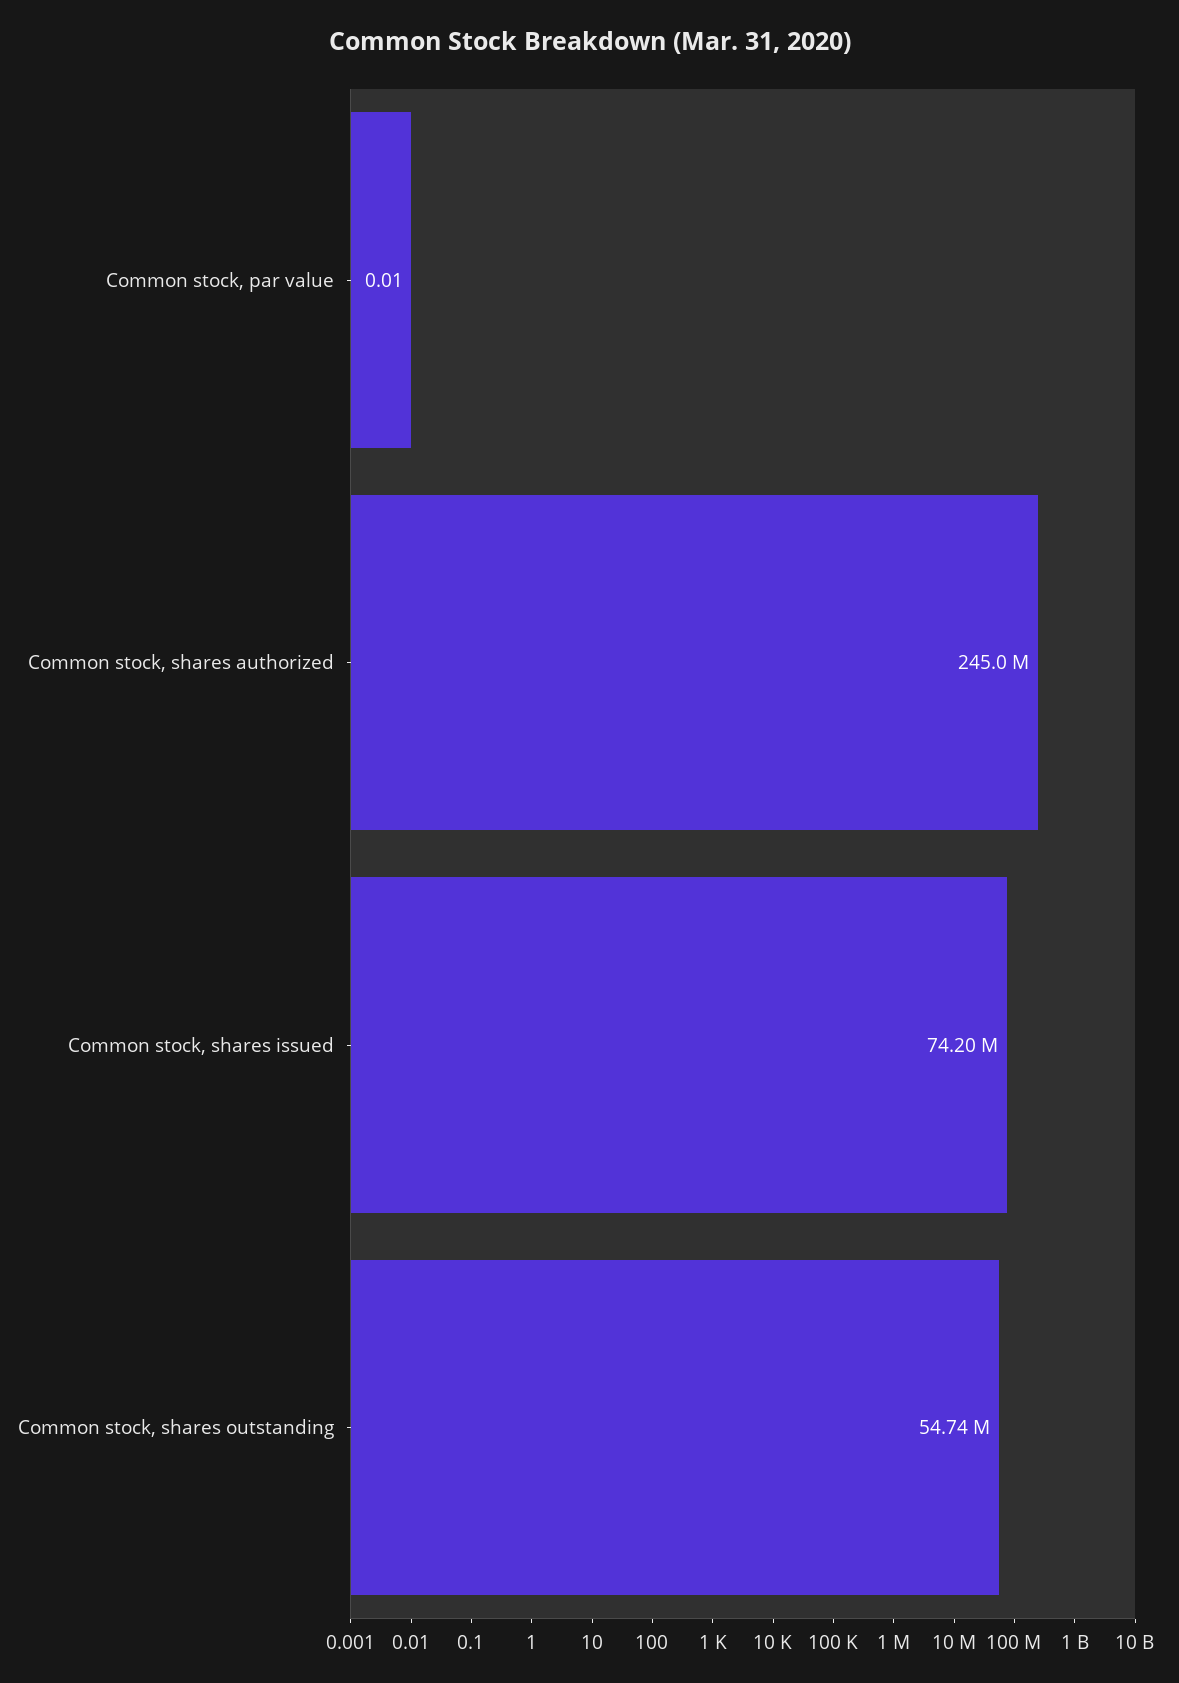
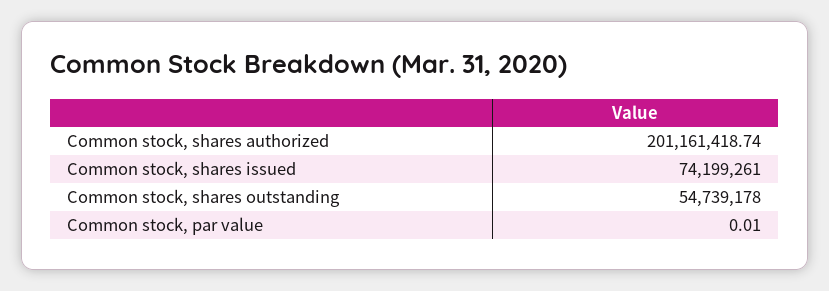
  {
    "Common stock, par value": 0.01,
-   "Common stock, shares authorized": 245000000,
+   "Common stock, shares authorized": 201161418.74,
    "Common stock, shares issued": 74199261,
    "Common stock, shares outstanding": 54739178
  }

